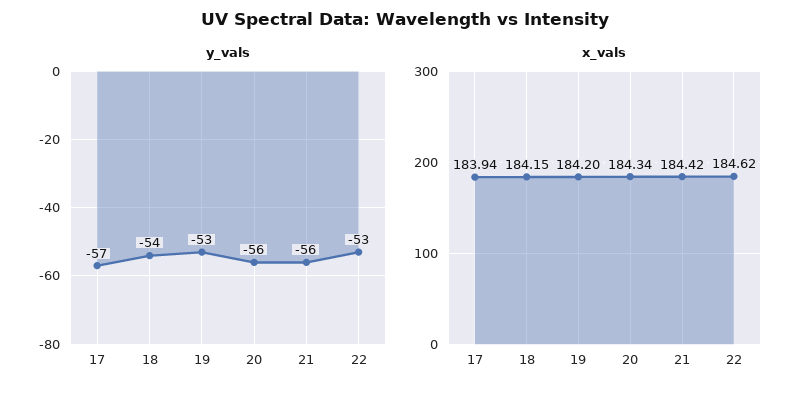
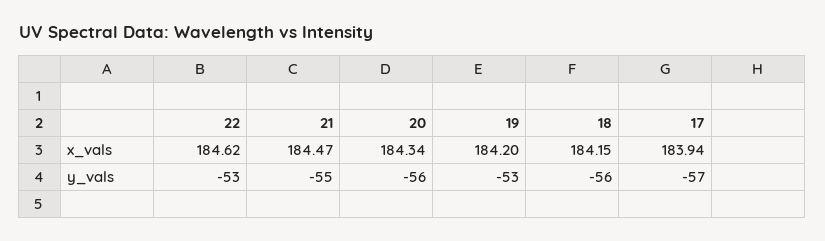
  {
    "y_vals": {
      "17": -57,
-     "18": -54,
+     "18": -56,
      "19": -53,
      "20": -56,
-     "21": -56,
+     "21": -55,
      "22": -53
    },
    "x_vals": {
      "17": 183.94,
      "18": 184.15,
      "19": 184.2,
      "20": 184.34,
-     "21": 184.42,
+     "21": 184.47,
      "22": 184.62
    }
  }

